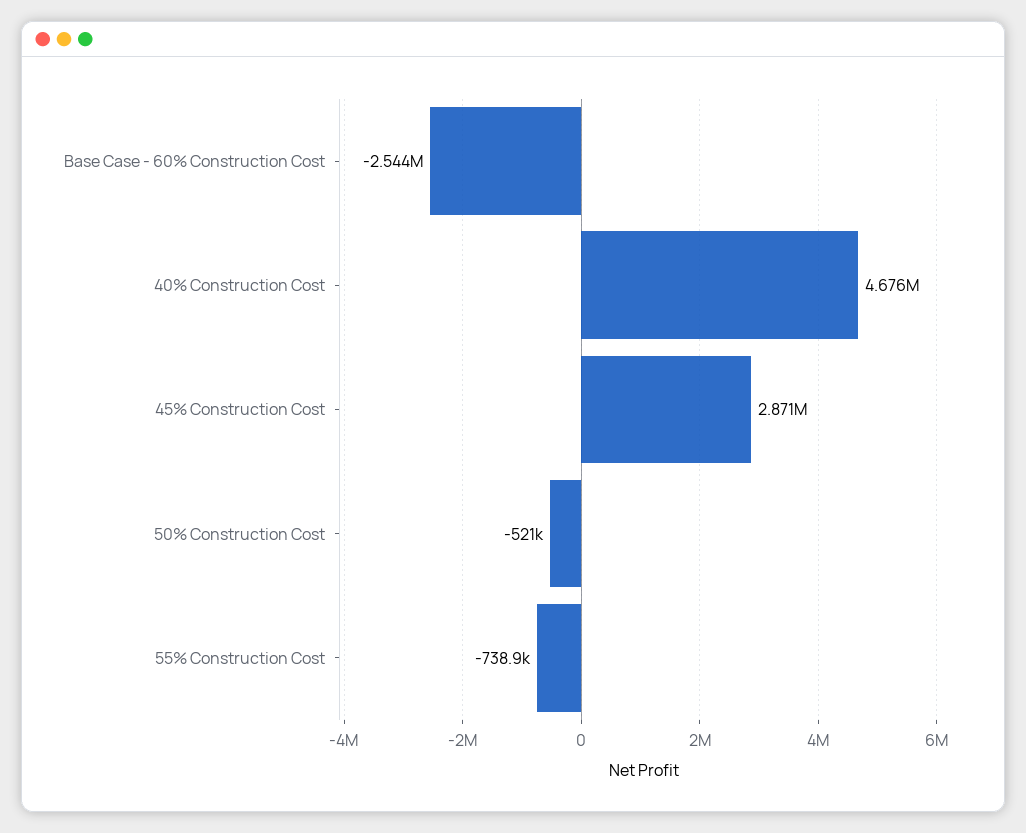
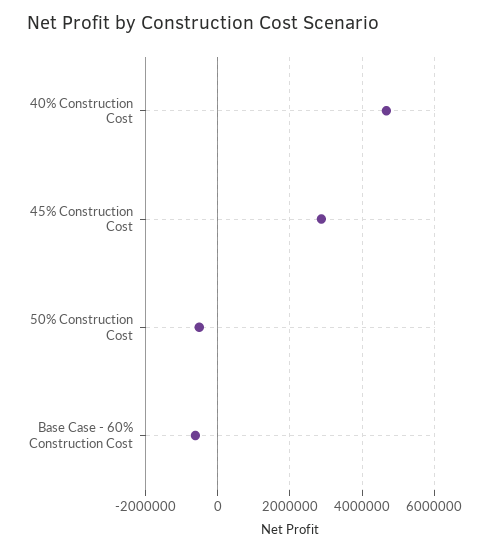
  {
-   "Base Case - 60% Construction Cost": -2544000,
+   "Base Case - 60% Construction Cost": -600000,
    "40% Construction Cost": 4676000,
    "45% Construction Cost": 2871000,
-   "50% Construction Cost": -521000,
+   "50% Construction Cost": -521000
-   "55% Construction Cost": -738900
  }

